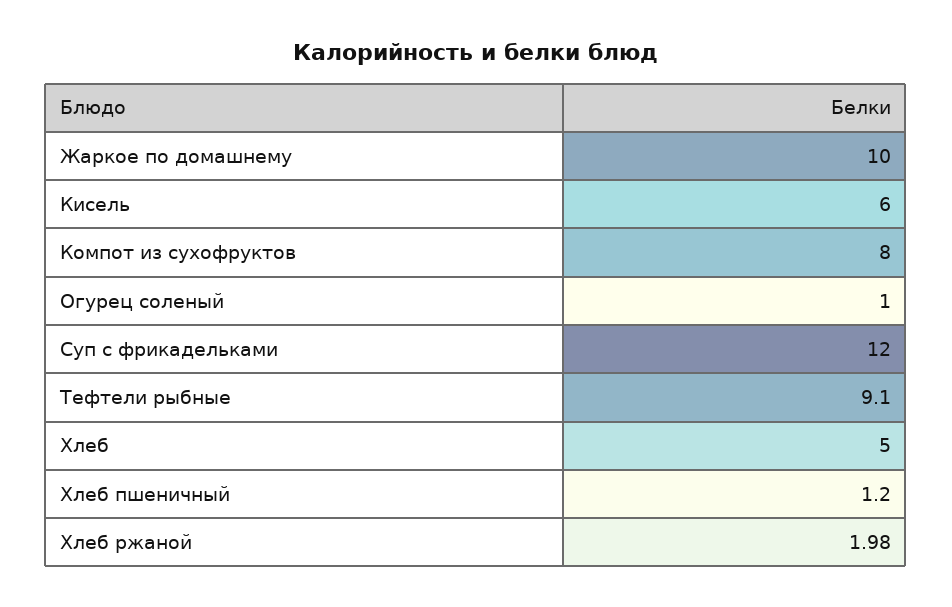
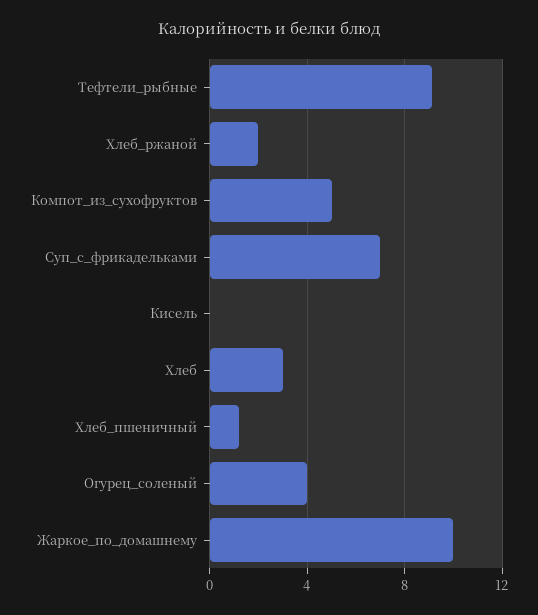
  {
    "Жаркое по домашнему": 10,
-   "Кисель": 6,
+   "Кисель": 0,
-   "Компот из сухофруктов": 8,
+   "Компот из сухофруктов": 5,
-   "Огурец соленый": 1,
+   "Огурец соленый": 4,
-   "Суп с фрикадельками": 12,
+   "Суп с фрикадельками": 7,
    "Тефтели рыбные": 9.1,
-   "Хлеб": 5,
+   "Хлеб": 3,
    "Хлеб пшеничный": 1.2,
    "Хлеб ржаной": 1.98
  }

